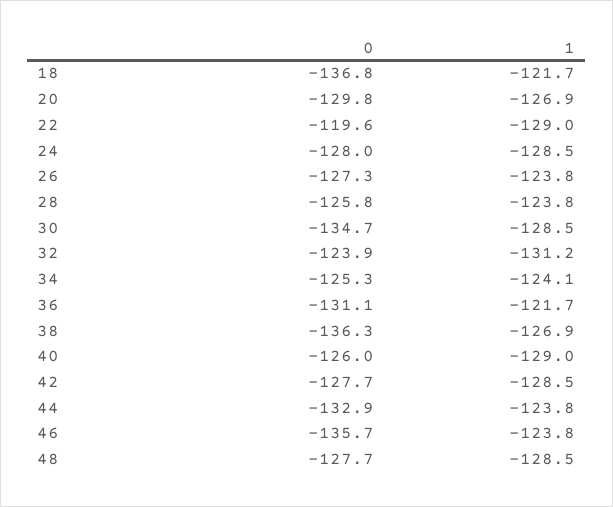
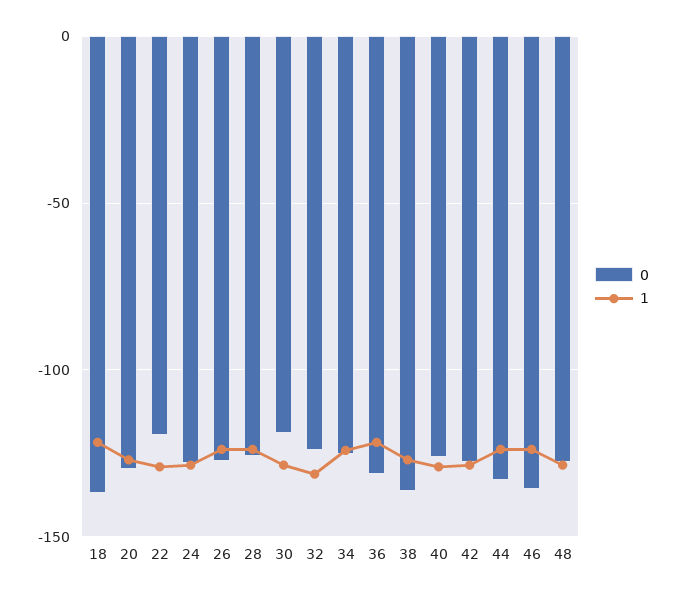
  {
    "0": {
      "18": -136.8,
      "20": -129.8,
      "22": -119.6,
      "24": -128,
      "26": -127.3,
      "28": -125.8,
-     "30": -134.7,
+     "30": -120,
      "32": -123.9,
      "34": -125.3,
      "36": -131.1,
      "38": -136.3,
      "40": -126,
      "42": -127.7,
      "44": -132.9,
      "46": -135.7,
      "48": -127.7
    },
    "1": {
      "18": -121.7,
      "20": -126.9,
      "22": -129,
      "24": -128.5,
      "26": -123.8,
      "28": -123.8,
      "30": -128.5,
      "32": -131.2,
      "34": -124.1,
      "36": -121.7,
      "38": -126.9,
      "40": -129,
      "42": -128.5,
      "44": -123.8,
      "46": -123.8,
      "48": -128.5
    }
  }

